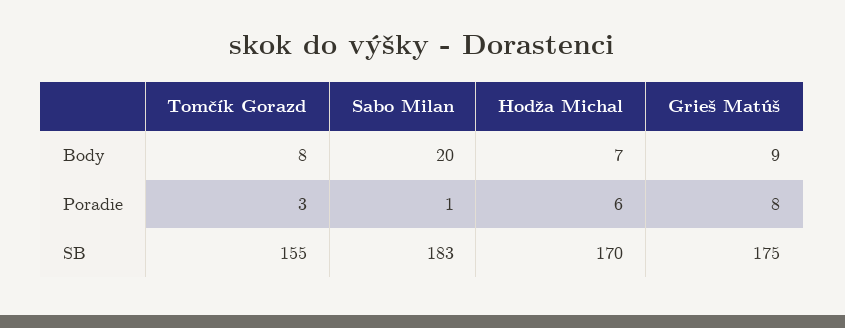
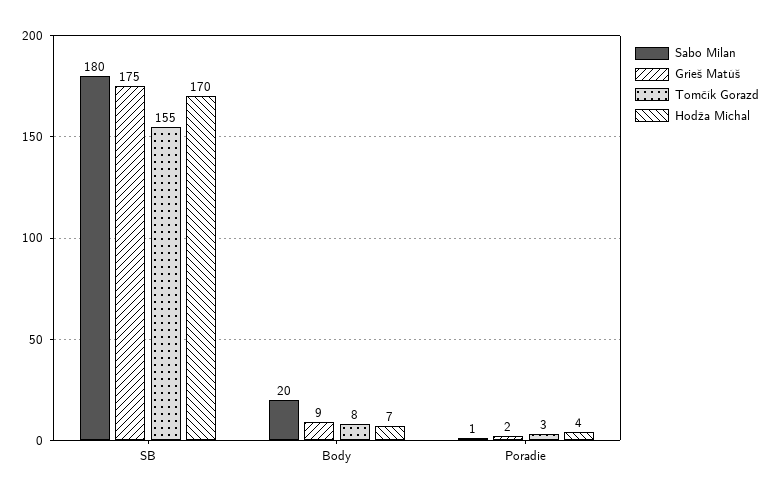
  {
    "Tomčík Gorazd": {
      "Body": 8,
      "Poradie": 3,
      "SB": 155
    },
    "Sabo Milan": {
      "Body": 20,
      "Poradie": 1,
-     "SB": 183
+     "SB": 180
    },
    "Hodža Michal": {
      "Body": 7,
-     "Poradie": 6,
+     "Poradie": 4,
      "SB": 170
    },
    "Grieš Matúš": {
      "Body": 9,
-     "Poradie": 8,
+     "Poradie": 2,
      "SB": 175
    }
  }

